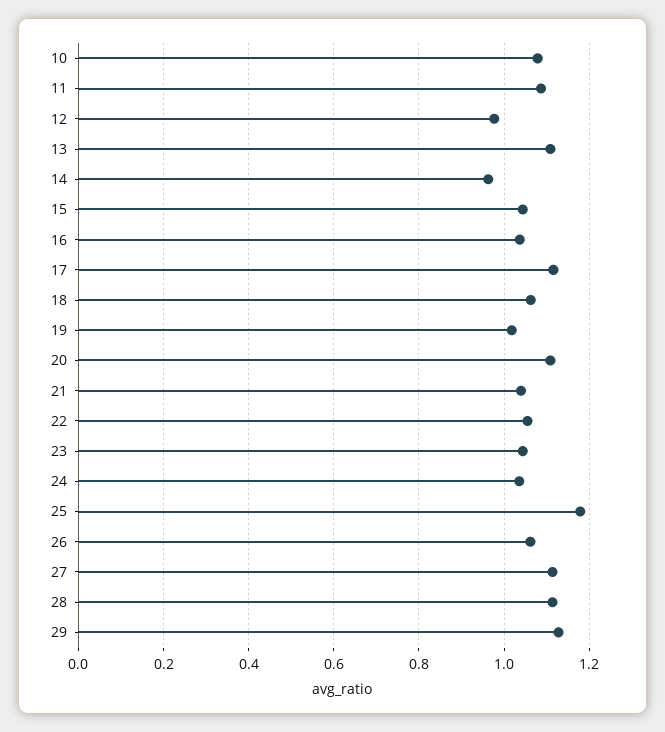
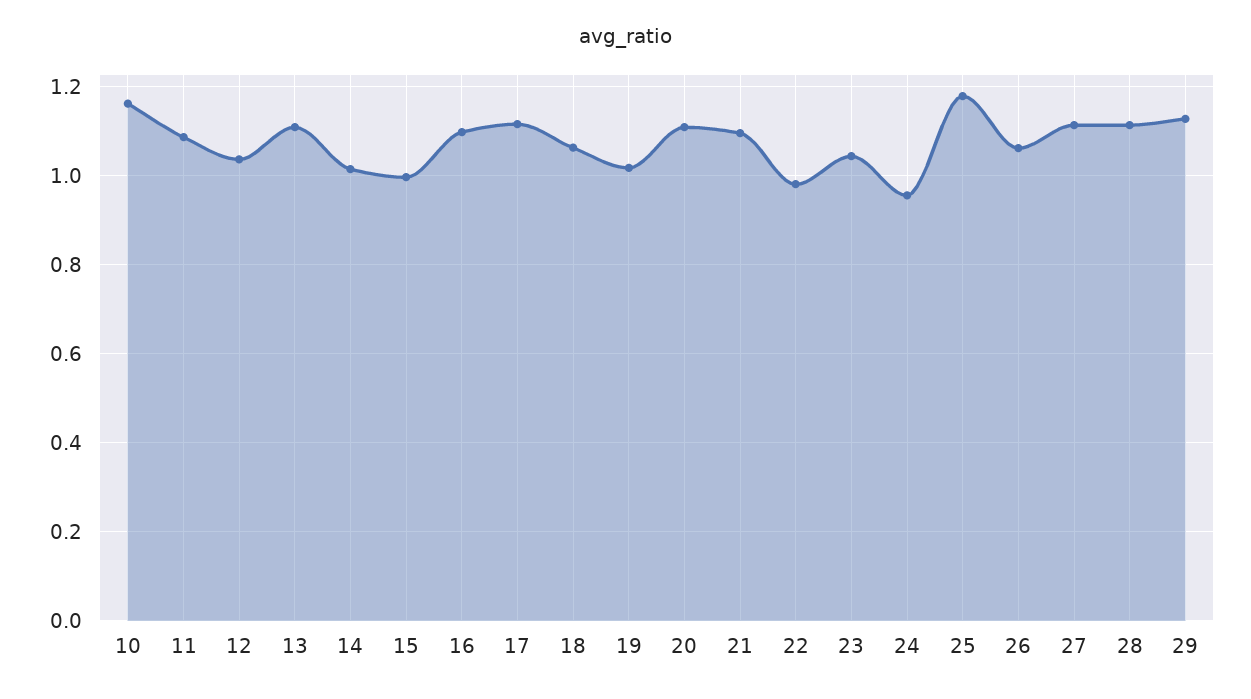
  {
-   "10": 1.08,
+   "10": 1.16,
    "11": 1.08,
-   "12": 0.98,
+   "12": 1.04,
    "13": 1.1,
-   "14": 0.96,
+   "14": 1.02,
-   "15": 1.04,
+   "15": 1,
-   "16": 1.04,
+   "16": 1.1,
    "17": 1.12,
    "18": 1.06,
    "19": 1.02,
    "20": 1.1,
-   "21": 1.04,
+   "21": 1.1,
-   "22": 1.06,
+   "22": 0.98,
    "23": 1.04,
-   "24": 1.04,
+   "24": 0.96,
    "25": 1.18,
    "26": 1.06,
    "27": 1.12,
    "28": 1.12,
    "29": 1.12
  }

